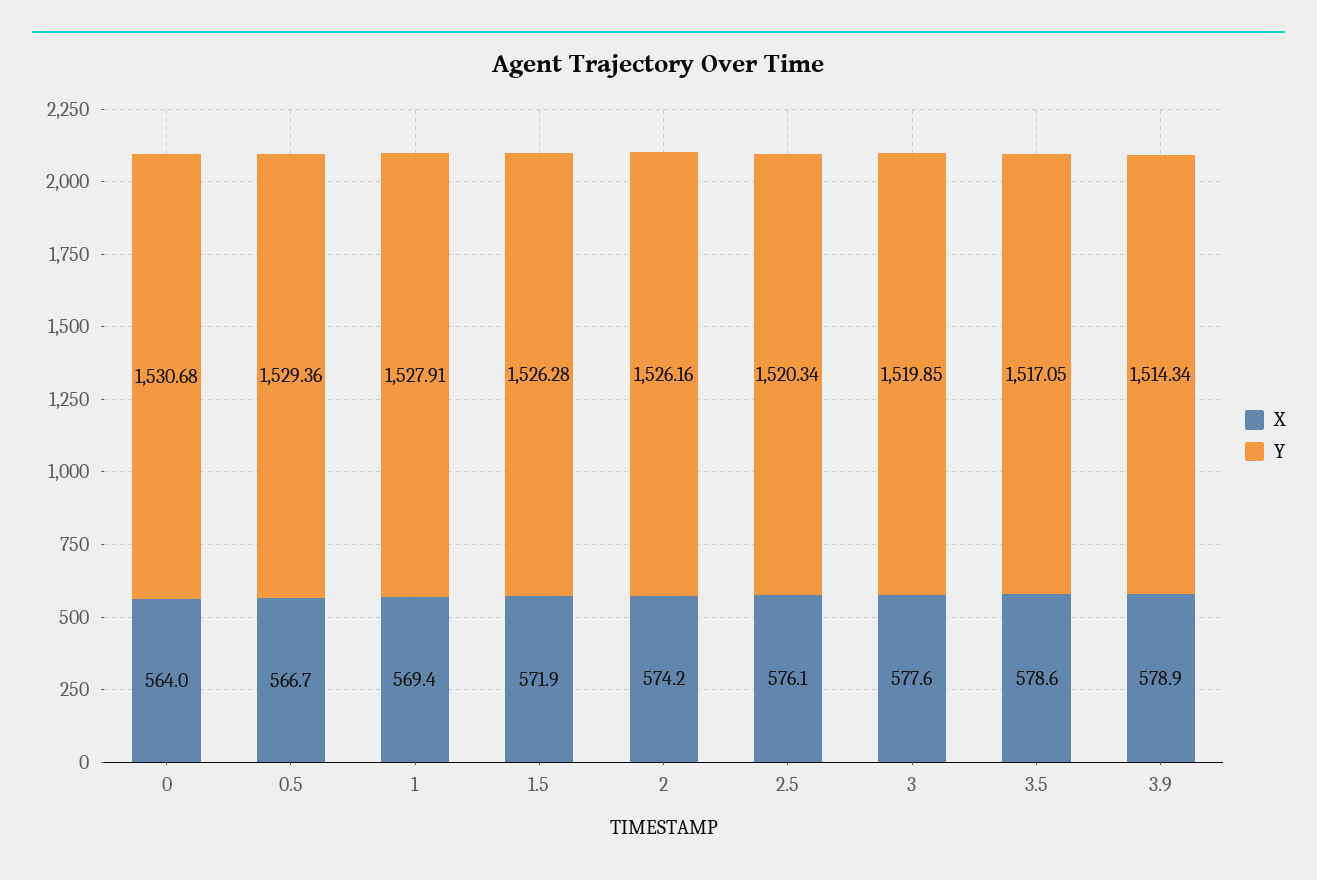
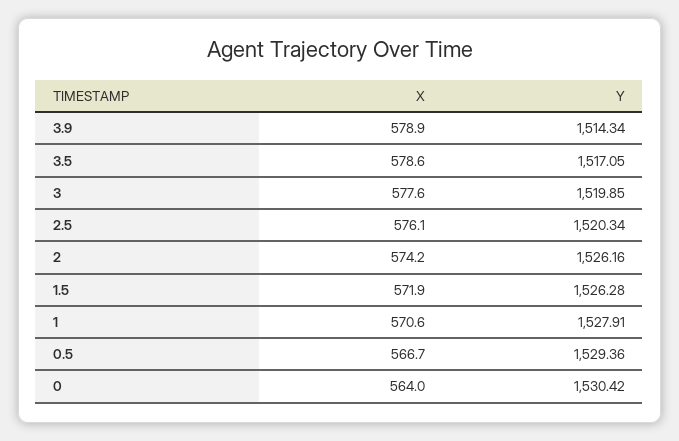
  {
    "X": {
      "0": 564,
      "0.5": 566.7,
-     "1": 569.4,
+     "1": 570.6,
      "1.5": 571.9,
      "2": 574.2,
      "2.5": 576.1,
      "3": 577.6,
      "3.5": 578.6,
      "3.9": 578.9
    },
    "Y": {
-     "0": 1530.68,
+     "0": 1530.42,
      "0.5": 1529.36,
      "1": 1527.91,
      "1.5": 1526.28,
      "2": 1526.16,
      "2.5": 1520.34,
      "3": 1519.85,
      "3.5": 1517.05,
      "3.9": 1514.34
    }
  }

